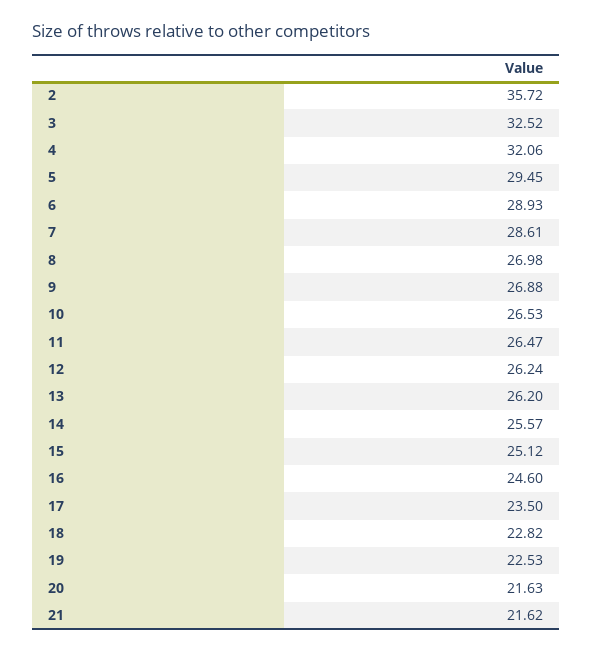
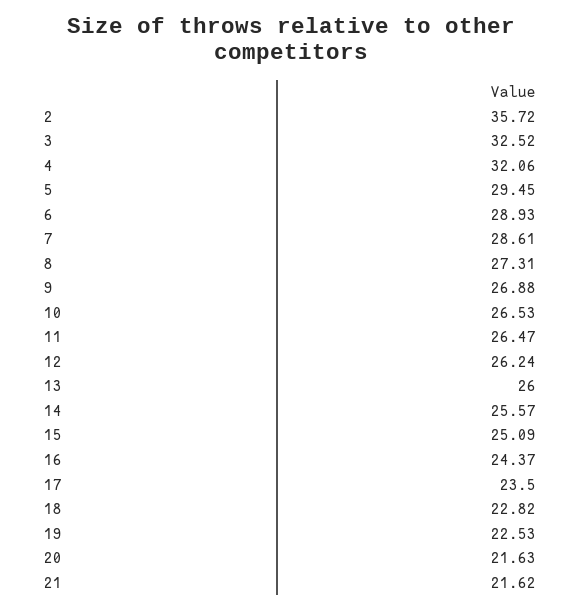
  {
    "2": 35.72,
    "3": 32.52,
    "4": 32.06,
    "5": 29.45,
    "6": 28.93,
    "7": 28.61,
-   "8": 26.98,
+   "8": 27.31,
    "9": 26.88,
    "10": 26.53,
    "11": 26.47,
    "12": 26.24,
-   "13": 26.2,
+   "13": 26,
    "14": 25.57,
-   "15": 25.12,
+   "15": 25.09,
-   "16": 24.6,
+   "16": 24.37,
    "17": 23.5,
    "18": 22.82,
    "19": 22.53,
    "20": 21.63,
    "21": 21.62
  }

